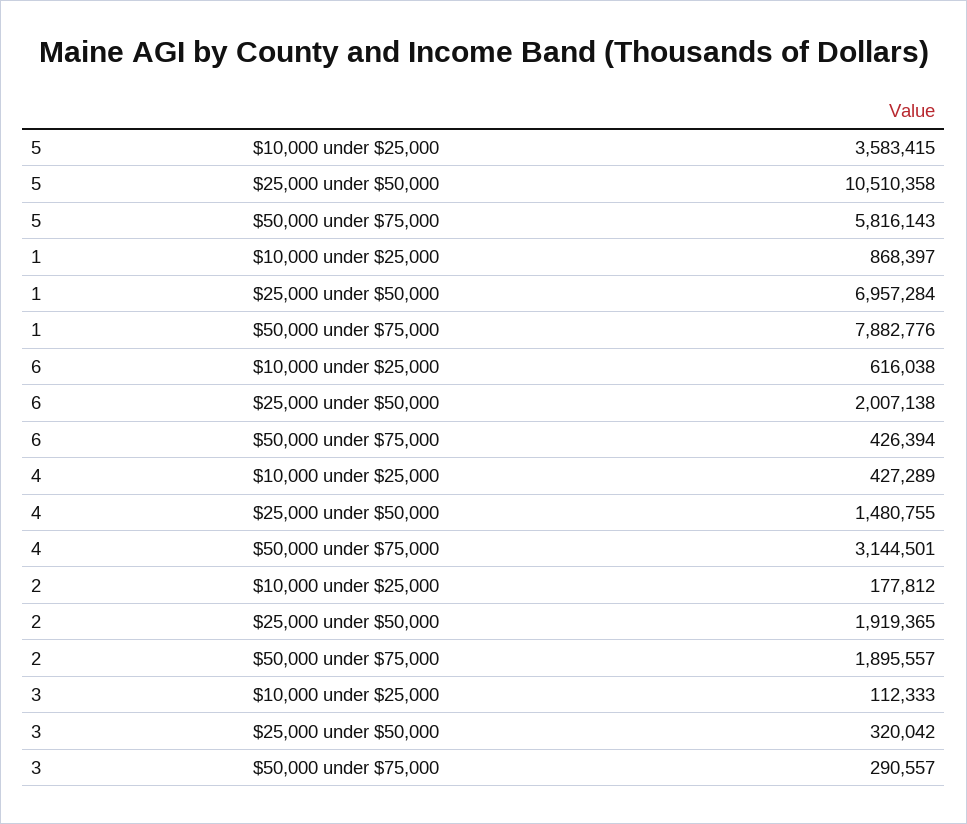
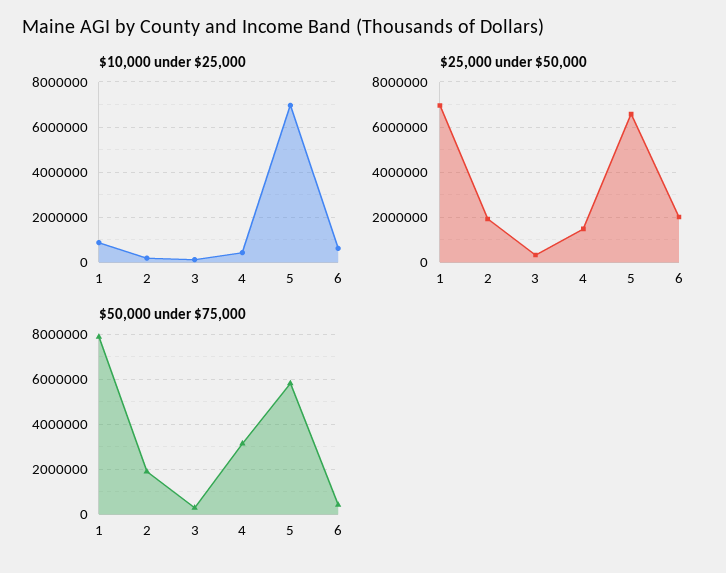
  {
    "$10,000 under $25,000": {
-     "5": 3583415,
+     "5": 7000000,
      "1": 868397,
      "6": 616038,
      "4": 427289,
      "2": 177812,
      "3": 112333
    },
    "$25,000 under $50,000": {
-     "5": 10510358,
+     "5": 6500000,
      "1": 6957284,
      "6": 2007138,
      "4": 1480755,
      "2": 1919365,
      "3": 320042
    },
    "$50,000 under $75,000": {
      "5": 5816143,
      "1": 7882776,
      "6": 426394,
      "4": 3144501,
      "2": 1895557,
      "3": 290557
    }
  }

